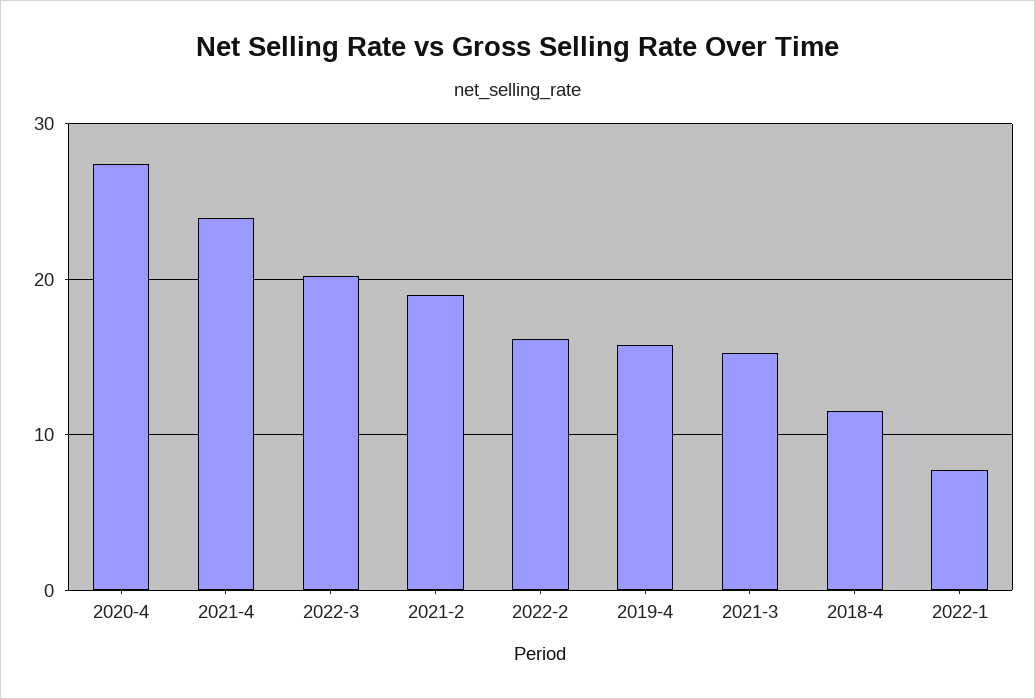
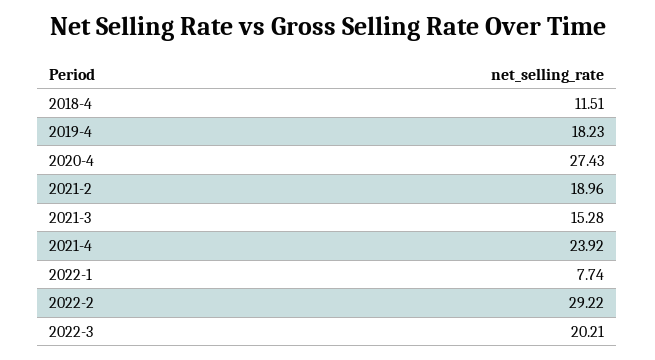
  {
    "2020-4": 27.43,
    "2021-4": 23.92,
    "2022-3": 20.21,
    "2021-2": 18.96,
-   "2022-2": 16,
+   "2022-2": 29.22,
-   "2019-4": 16,
+   "2019-4": 18.23,
    "2021-3": 15.28,
    "2018-4": 11.51,
    "2022-1": 7.74
  }

